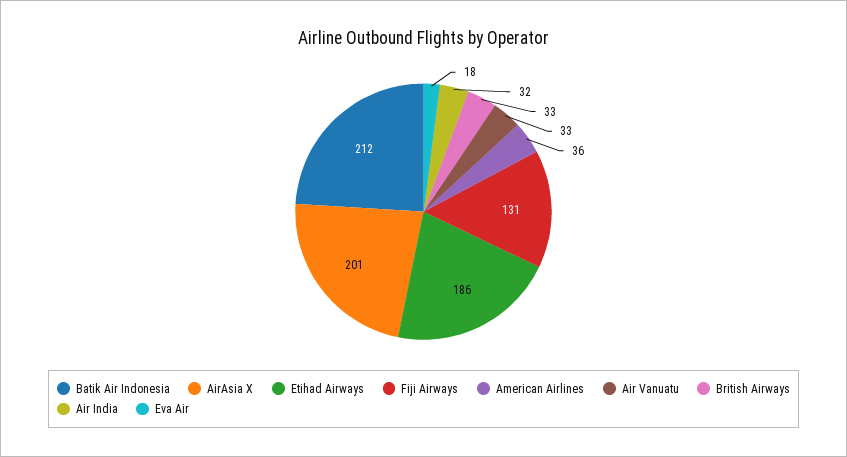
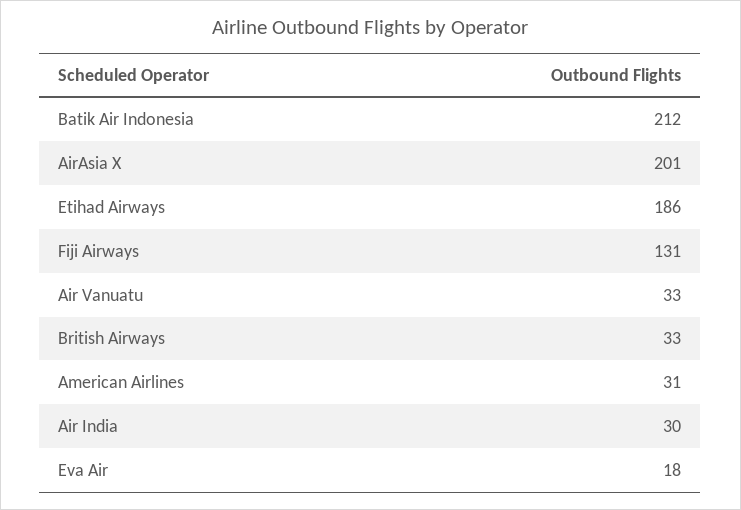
  {
    "Batik Air Indonesia": 212,
    "AirAsia X": 201,
    "Etihad Airways": 186,
    "Fiji Airways": 131,
-   "American Airlines": 36,
+   "American Airlines": 31,
    "Air Vanuatu": 33,
    "British Airways": 33,
-   "Air India": 32,
+   "Air India": 30,
    "Eva Air": 18
  }

